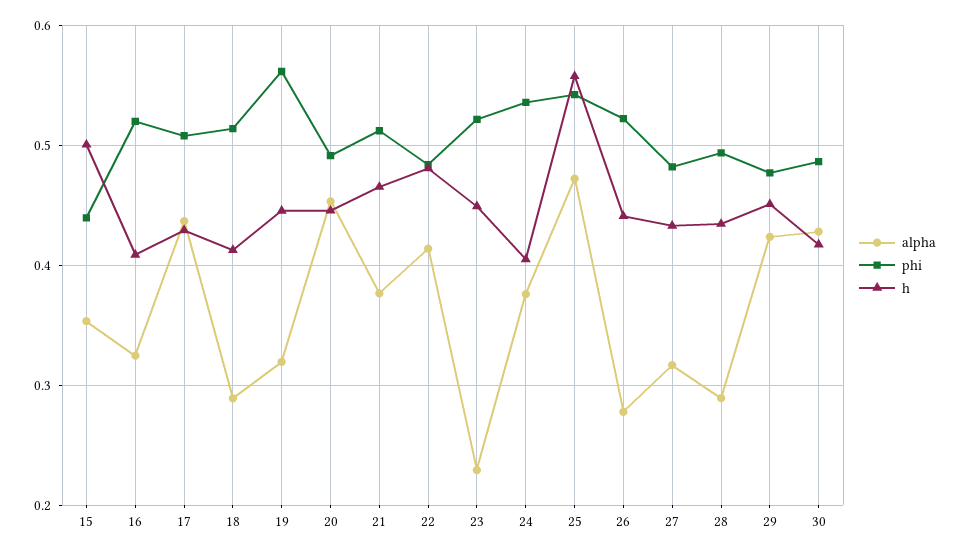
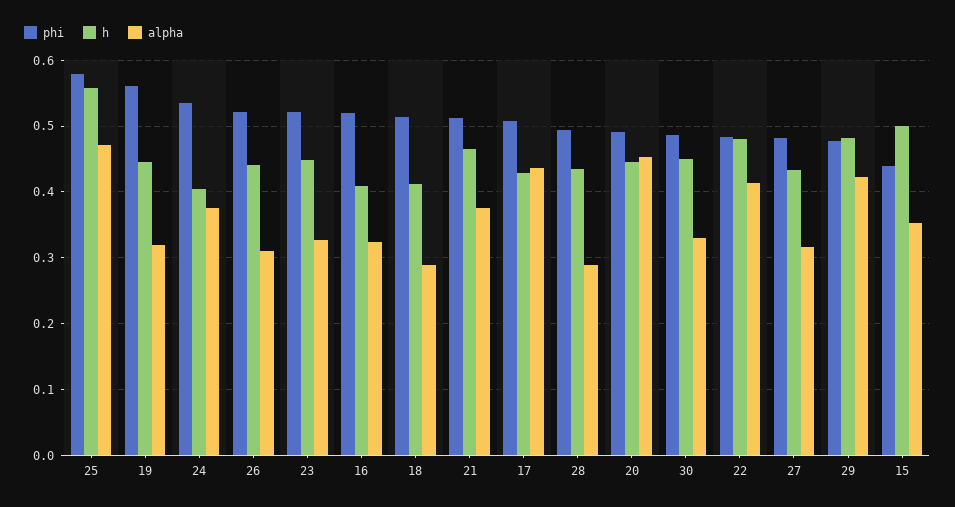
  {
    "alpha": {
      "15": 0.35,
      "16": 0.32,
      "17": 0.44,
      "18": 0.29,
      "19": 0.32,
      "20": 0.45,
      "21": 0.38,
      "22": 0.41,
-     "23": 0.23,
+     "23": 0.33,
      "24": 0.38,
      "25": 0.47,
-     "26": 0.28,
+     "26": 0.31,
      "27": 0.32,
      "28": 0.29,
      "29": 0.42,
-     "30": 0.43
+     "30": 0.33
    },
    "phi": {
      "15": 0.44,
      "16": 0.52,
      "17": 0.51,
      "18": 0.51,
      "19": 0.56,
      "20": 0.49,
      "21": 0.51,
      "22": 0.48,
      "23": 0.52,
      "24": 0.54,
-     "25": 0.54,
+     "25": 0.58,
      "26": 0.52,
      "27": 0.48,
      "28": 0.49,
      "29": 0.48,
      "30": 0.49
    },
    "h": {
      "15": 0.5,
      "16": 0.41,
      "17": 0.43,
      "18": 0.41,
      "19": 0.45,
      "20": 0.45,
      "21": 0.47,
      "22": 0.48,
      "23": 0.45,
      "24": 0.4,
      "25": 0.56,
      "26": 0.44,
      "27": 0.43,
      "28": 0.43,
-     "29": 0.45,
+     "29": 0.48,
-     "30": 0.42
+     "30": 0.45
    }
  }

